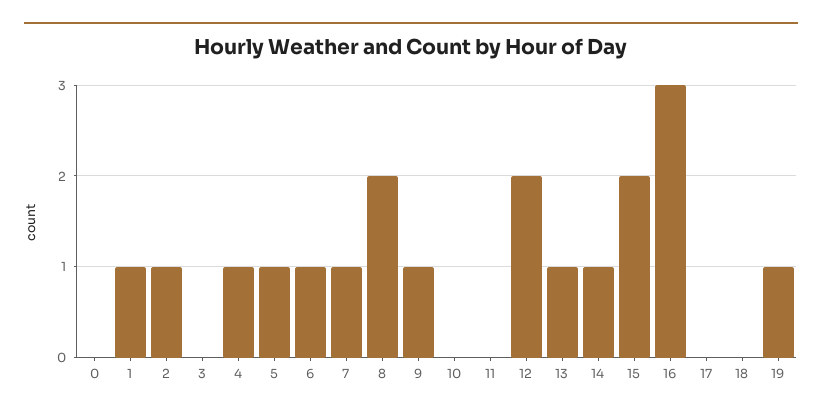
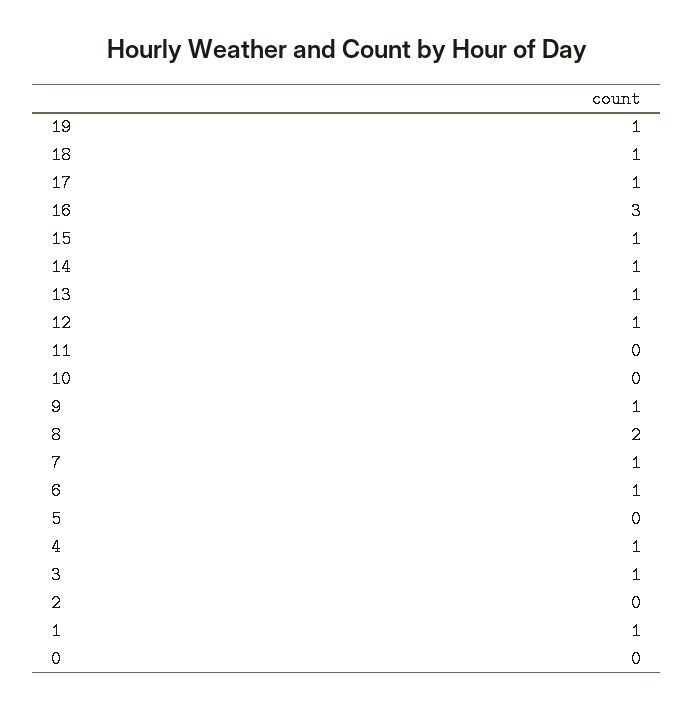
  {
    "0": 0,
    "1": 1,
-   "2": 1,
+   "2": 0,
-   "3": 0,
+   "3": 1,
    "4": 1,
-   "5": 1,
+   "5": 0,
    "6": 1,
    "7": 1,
    "8": 2,
    "9": 1,
    "10": 0,
    "11": 0,
-   "12": 2,
+   "12": 1,
    "13": 1,
    "14": 1,
-   "15": 2,
+   "15": 1,
    "16": 3,
-   "17": 0,
+   "17": 1,
-   "18": 0,
+   "18": 1,
    "19": 1
  }

